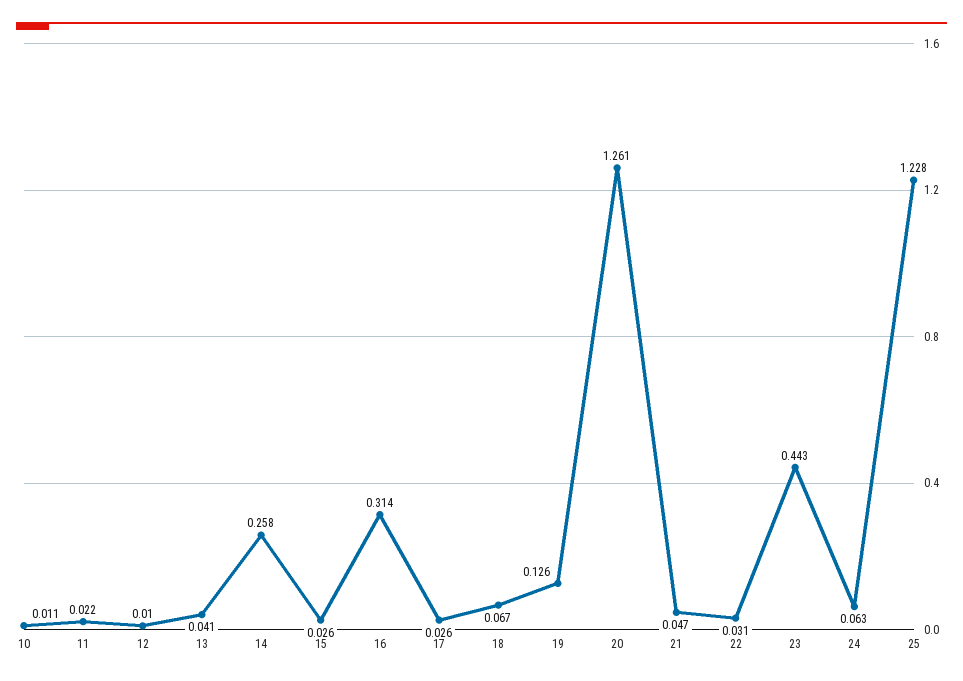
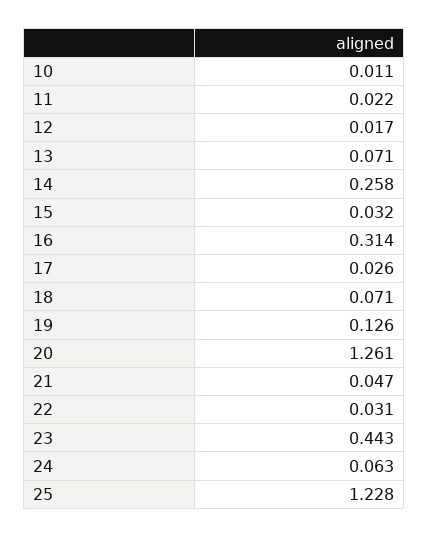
  {
    "10": 0.011,
    "11": 0.022,
-   "12": 0.01,
+   "12": 0.017,
-   "13": 0.041,
+   "13": 0.071,
    "14": 0.258,
-   "15": 0.026,
+   "15": 0.032,
    "16": 0.314,
    "17": 0.026,
-   "18": 0.067,
+   "18": 0.071,
    "19": 0.126,
    "20": 1.261,
    "21": 0.047,
    "22": 0.031,
    "23": 0.443,
    "24": 0.063,
    "25": 1.228
  }

